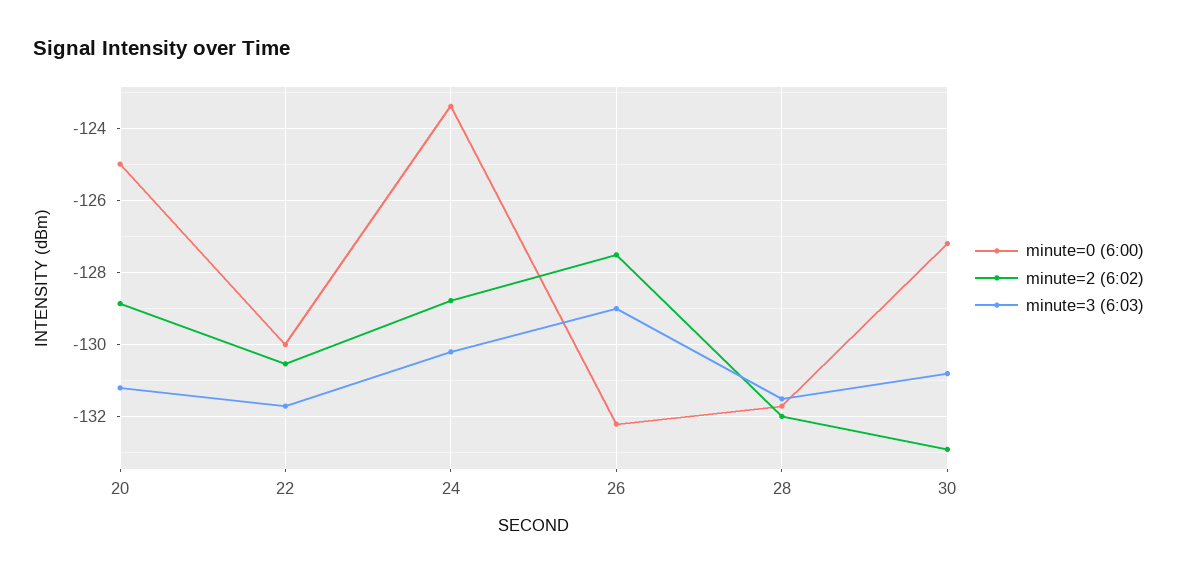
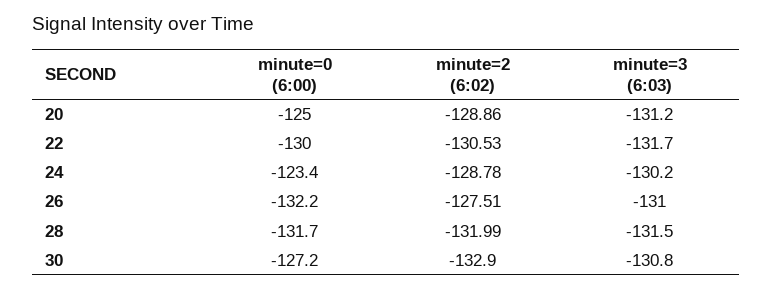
  {
    "minute=0 (6:00)": {
      "20": -125,
      "22": -130,
      "24": -123.4,
      "26": -132.2,
      "28": -131.7,
      "30": -127.2
    },
    "minute=2 (6:02)": {
      "20": -128.86,
      "22": -130.53,
      "24": -128.78,
      "26": -127.51,
      "28": -131.99,
      "30": -132.9
    },
    "minute=3 (6:03)": {
      "20": -131.2,
      "22": -131.7,
      "24": -130.2,
-     "26": -129,
+     "26": -131,
      "28": -131.5,
      "30": -130.8
    }
  }

